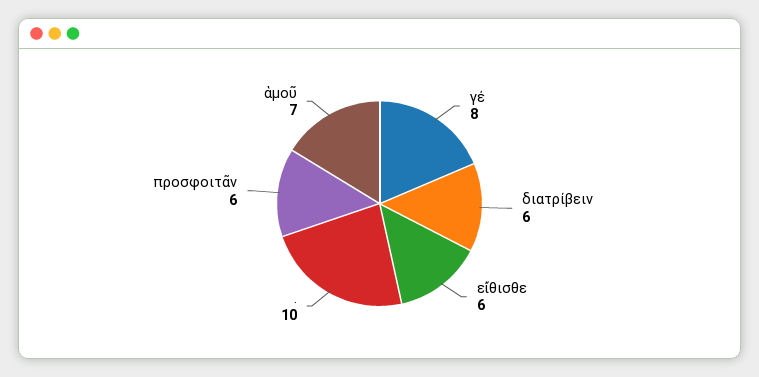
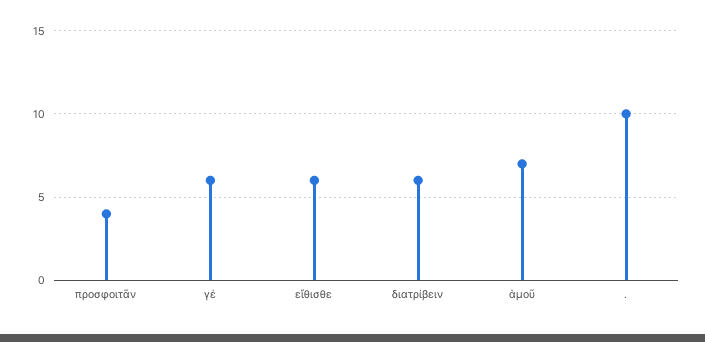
  {
-   "γέ": 8,
+   "γέ": 6,
    "διατρίβειν": 6,
    "εἴθισθε": 6,
    ".": 10,
-   "προσφοιτᾶν": 6,
+   "προσφοιτᾶν": 4,
    "ἁμοῦ": 7
  }

